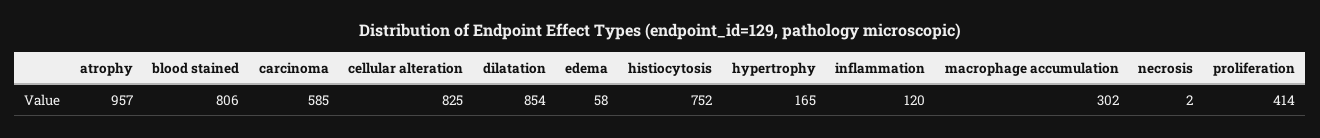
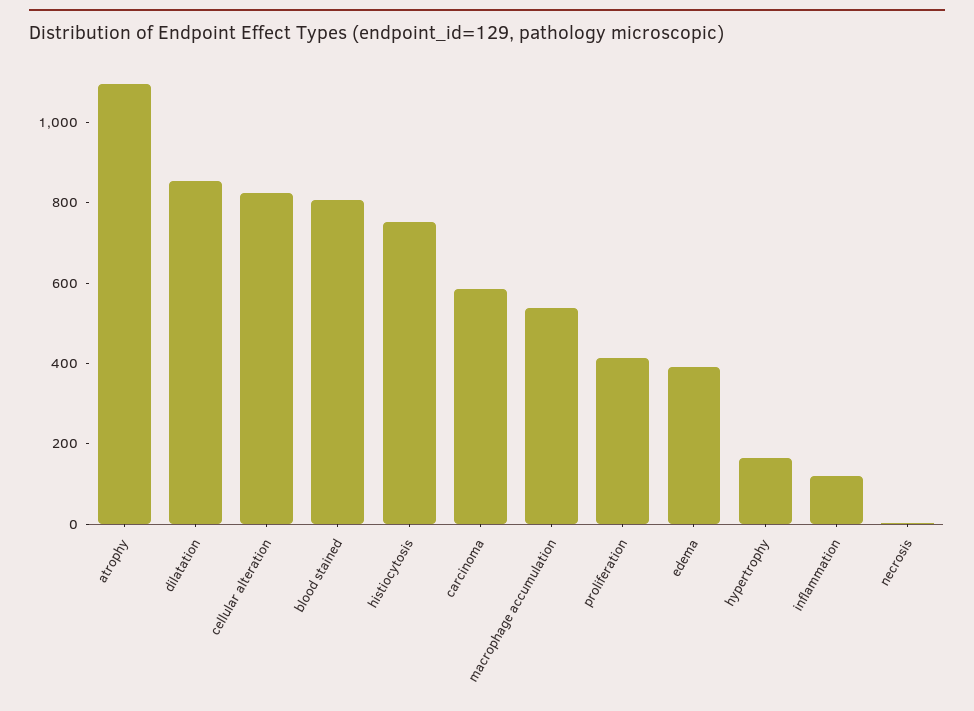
  {
-   "atrophy": 957,
+   "atrophy": 1100,
    "blood stained": 806,
    "carcinoma": 585,
    "cellular alteration": 825,
    "dilatation": 854,
-   "edema": 58,
+   "edema": 400,
    "histiocytosis": 752,
    "hypertrophy": 165,
    "inflammation": 120,
-   "macrophage accumulation": 302,
+   "macrophage accumulation": 550,
    "necrosis": 2,
    "proliferation": 414
  }

